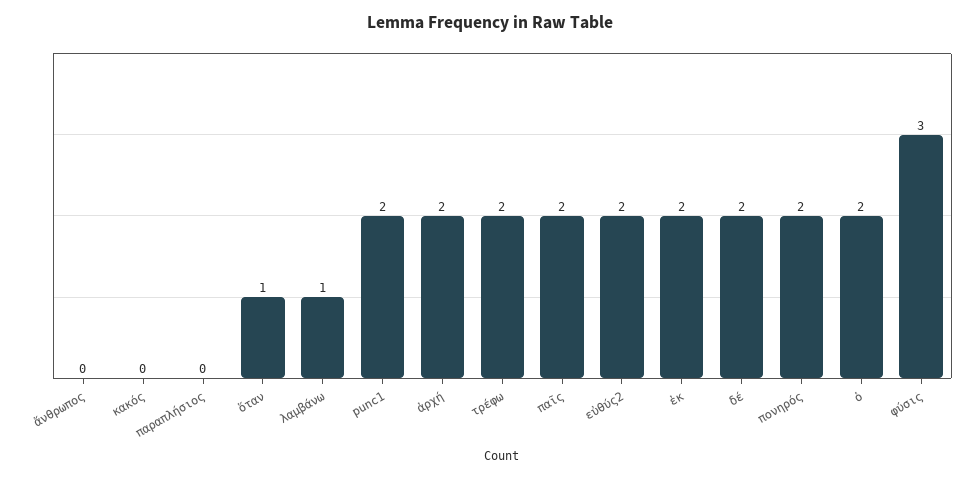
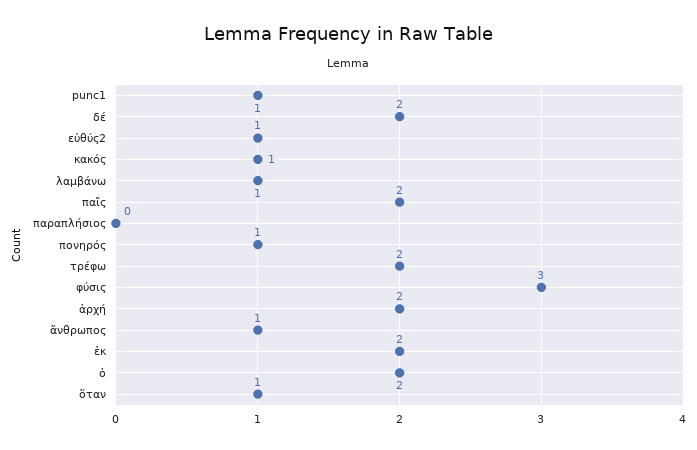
  {
-   "ἄνθρωπος": 0,
+   "ἄνθρωπος": 1,
-   "κακός": 0,
+   "κακός": 1,
    "παραπλήσιος": 0,
    "ὅταν": 1,
    "λαμβάνω": 1,
-   "punc1": 2,
+   "punc1": 1,
    "ἀρχή": 2,
    "τρέφω": 2,
    "παῖς": 2,
-   "εὐθύς2": 2,
+   "εὐθύς2": 1,
    "ἐκ": 2,
    "δέ": 2,
-   "πονηρός": 2,
+   "πονηρός": 1,
    "ὁ": 2,
    "φύσις": 3
  }

